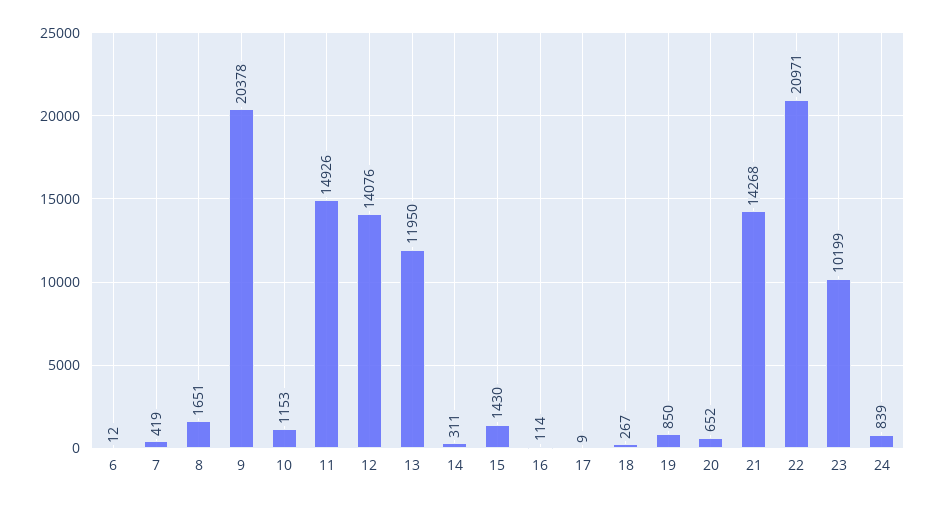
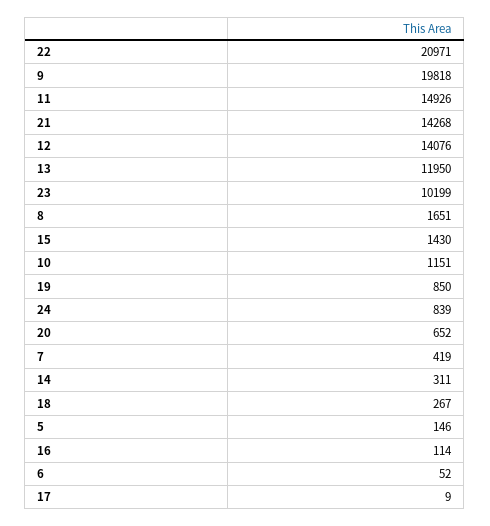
  {
-   "6": 12,
+   "6": 52,
    "7": 419,
    "8": 1651,
-   "9": 20378,
+   "9": 19818,
-   "10": 1153,
+   "10": 1151,
    "11": 14926,
    "12": 14076,
    "13": 11950,
    "14": 311,
    "15": 1430,
    "16": 114,
    "17": 9,
    "18": 267,
    "19": 850,
    "20": 652,
    "21": 14268,
    "22": 20971,
    "23": 10199,
-   "24": 839
+   "24": 839,
+   "5": 146
  }

